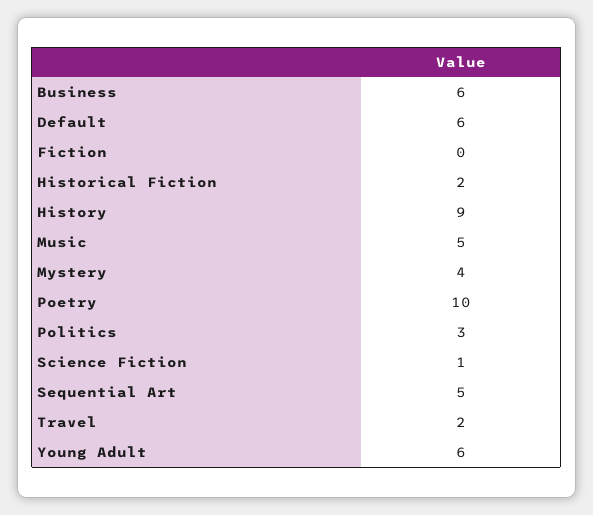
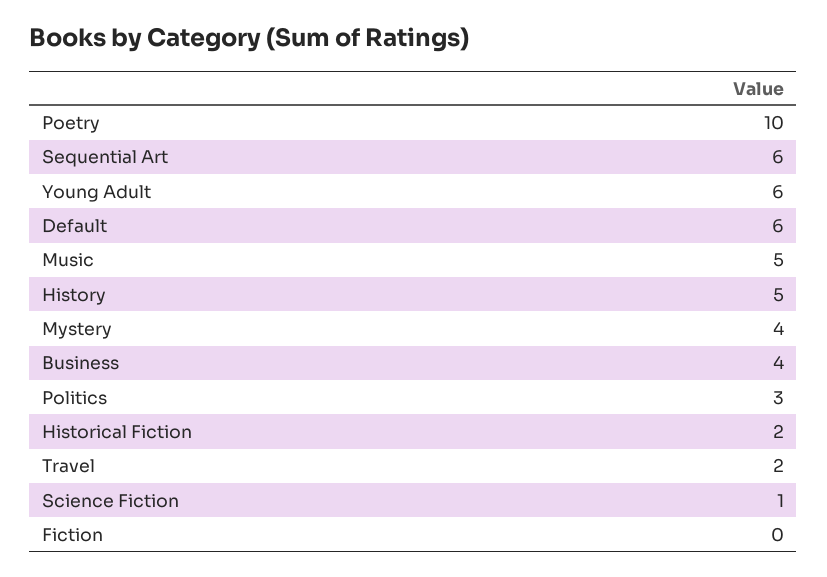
  {
-   "Business": 6,
+   "Business": 4,
    "Default": 6,
    "Fiction": 0,
    "Historical Fiction": 2,
-   "History": 9,
+   "History": 5,
    "Music": 5,
    "Mystery": 4,
    "Poetry": 10,
    "Politics": 3,
    "Science Fiction": 1,
-   "Sequential Art": 5,
+   "Sequential Art": 6,
    "Travel": 2,
    "Young Adult": 6
  }

